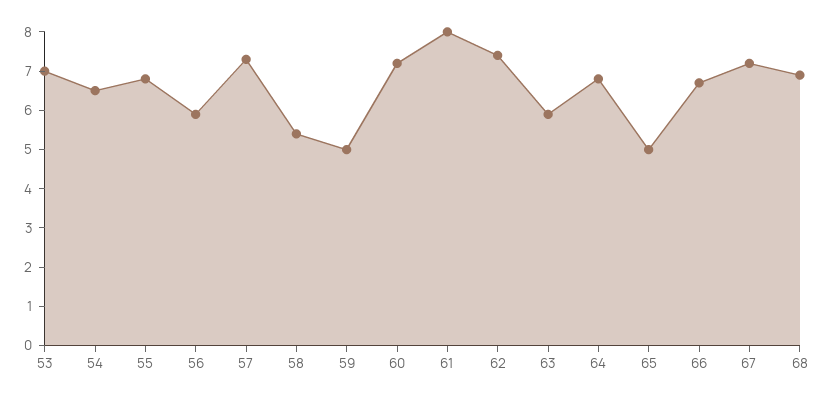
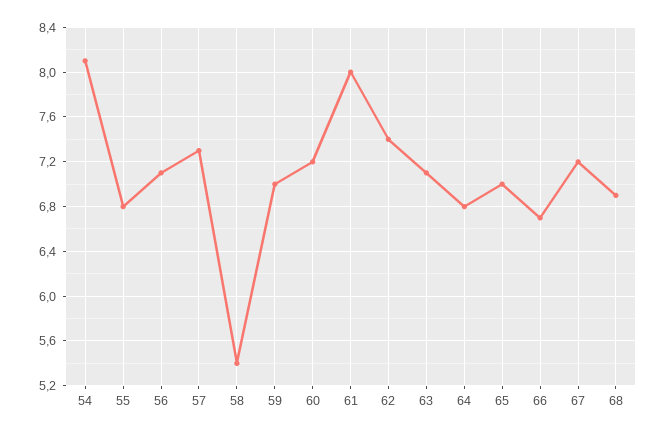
  {
-   "53": 7,
-   "54": 6.5,
+   "54": 8.1,
    "55": 6.8,
-   "56": 6,
+   "56": 7.1,
    "57": 7.3,
    "58": 5.4,
-   "59": 5,
+   "59": 7,
    "60": 7.2,
    "61": 8,
    "62": 7.4,
-   "63": 6,
+   "63": 7.1,
    "64": 6.8,
-   "65": 5,
+   "65": 7,
    "66": 6.7,
    "67": 7.2,
    "68": 6.9
  }

